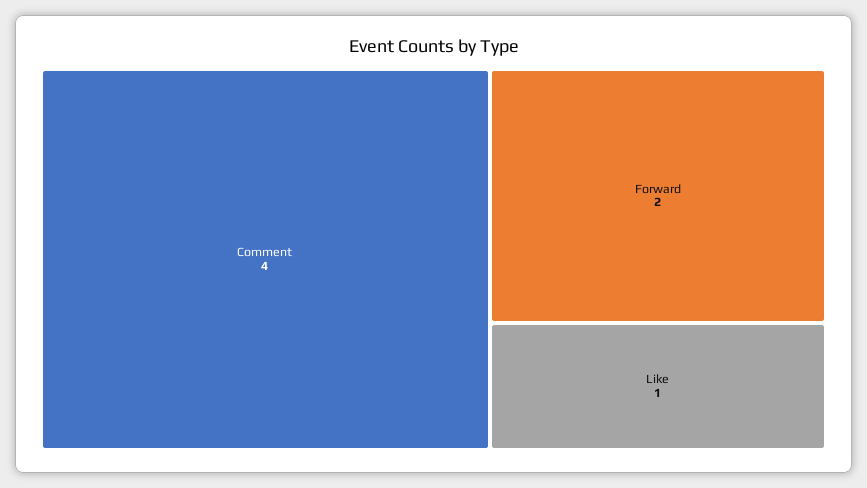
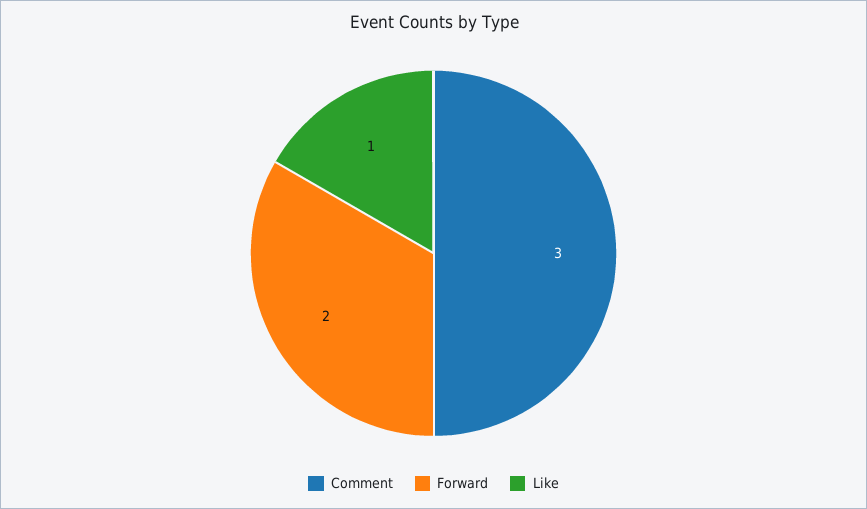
  {
-   "Comment": 4,
+   "Comment": 3,
    "Forward": 2,
    "Like": 1
  }

